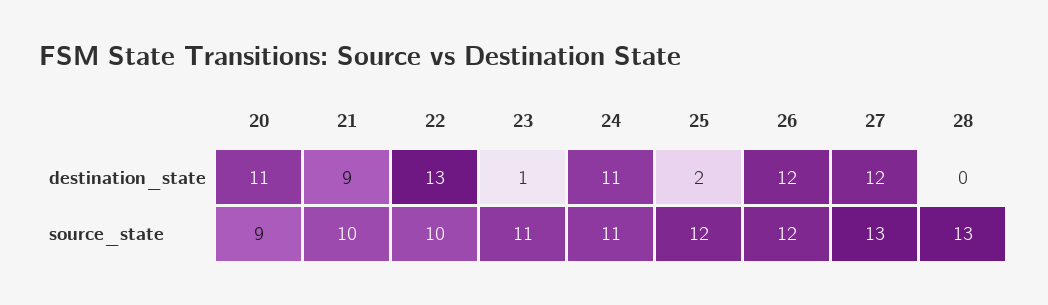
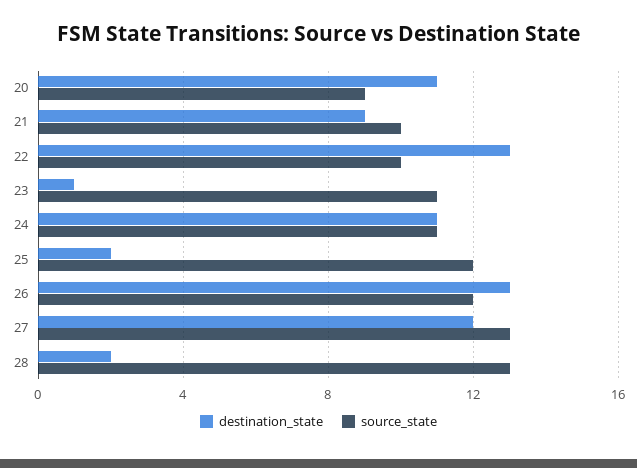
  {
    "destination_state": {
      "20": 11,
      "21": 9,
      "22": 13,
      "23": 1,
      "24": 11,
      "25": 2,
-     "26": 12,
+     "26": 13,
      "27": 12,
-     "28": 0
+     "28": 2
    },
    "source_state": {
      "20": 9,
      "21": 10,
      "22": 10,
      "23": 11,
      "24": 11,
      "25": 12,
      "26": 12,
      "27": 13,
      "28": 13
    }
  }

